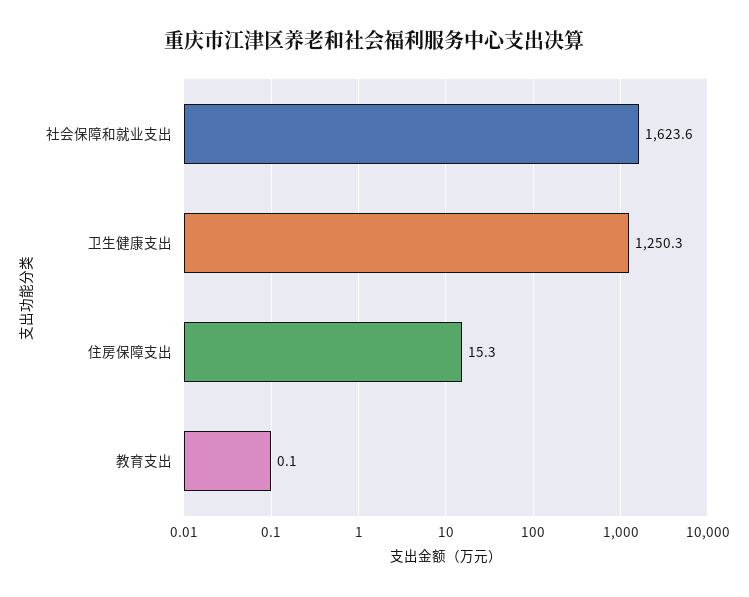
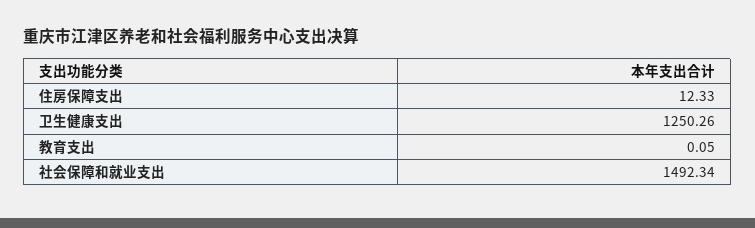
  {
-   "社会保障和就业支出": 1623.6,
+   "社会保障和就业支出": 1492.34,
    "卫生健康支出": 1250.26,
-   "住房保障支出": 15.3,
+   "住房保障支出": 12.33,
    "教育支出": 0.05
  }

